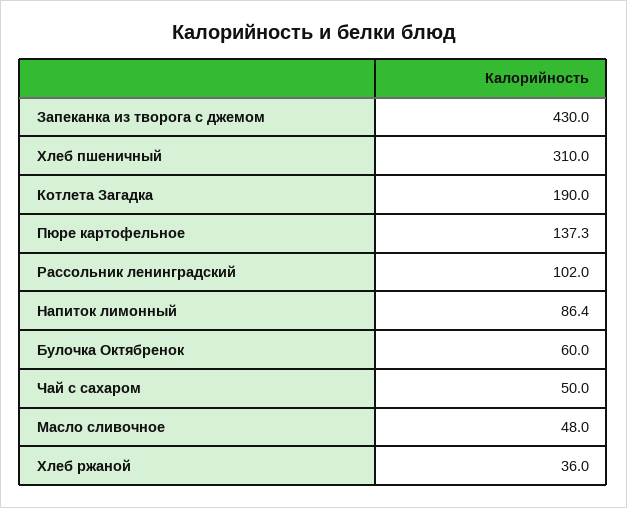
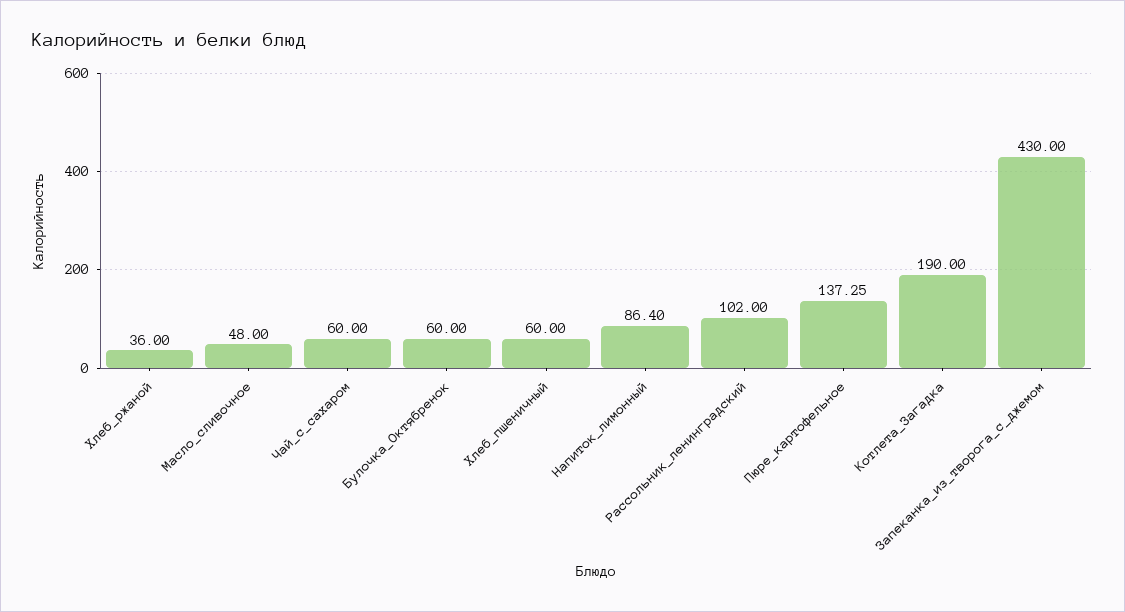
  {
    "Запеканка из творога с джемом": 430,
-   "Хлеб пшеничный": 310,
+   "Хлеб пшеничный": 60,
    "Котлета Загадка": 190,
    "Пюре картофельное": 137.25,
    "Рассольник ленинградский": 102,
    "Напиток лимонный": 86.4,
    "Булочка Октябренок": 60,
-   "Чай с сахаром": 50,
+   "Чай с сахаром": 60,
    "Масло сливочное": 48,
    "Хлеб ржаной": 36
  }

